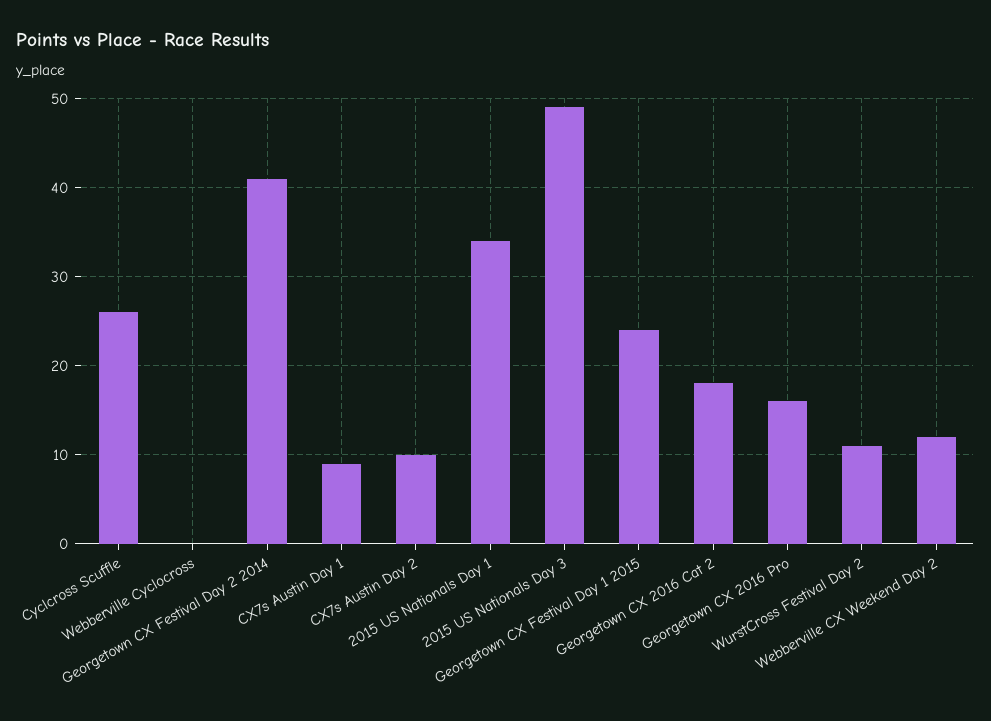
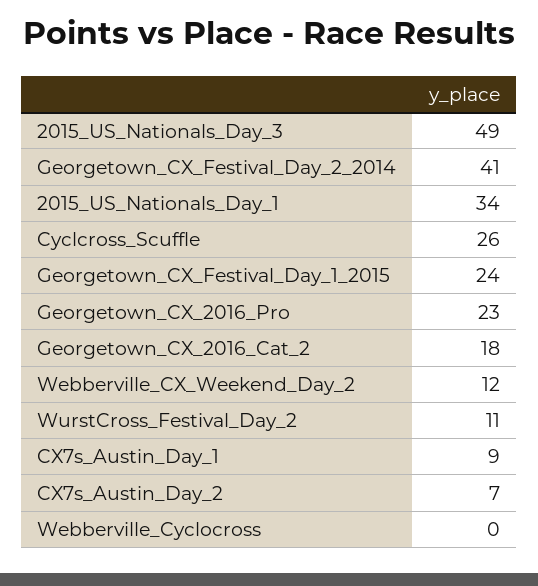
  {
    "Cyclcross Scuffle": 26,
    "Webberville Cyclocross": 0,
    "Georgetown CX Festival Day 2 2014": 41,
    "CX7s Austin Day 1": 9,
-   "CX7s Austin Day 2": 10,
+   "CX7s Austin Day 2": 7,
    "2015 US Nationals Day 1": 34,
    "2015 US Nationals Day 3": 49,
    "Georgetown CX Festival Day 1 2015": 24,
    "Georgetown CX 2016 Cat 2": 18,
-   "Georgetown CX 2016 Pro": 16,
+   "Georgetown CX 2016 Pro": 23,
    "WurstCross Festival Day 2": 11,
    "Webberville CX Weekend Day 2": 12
  }

